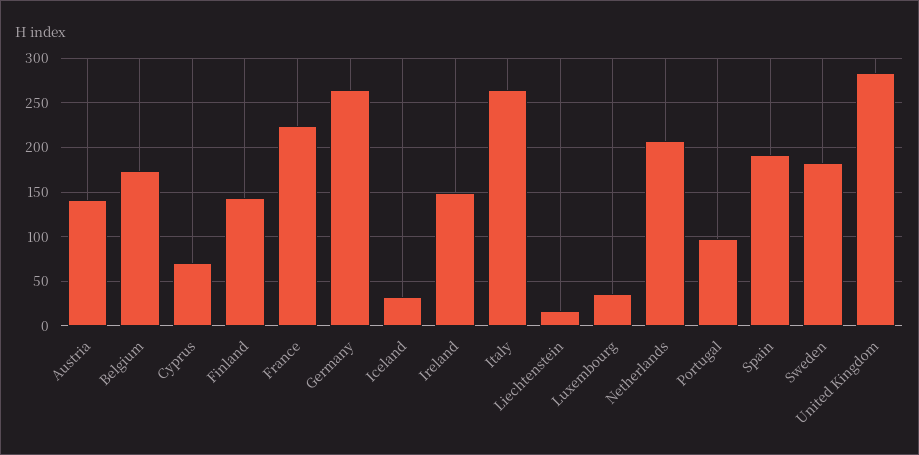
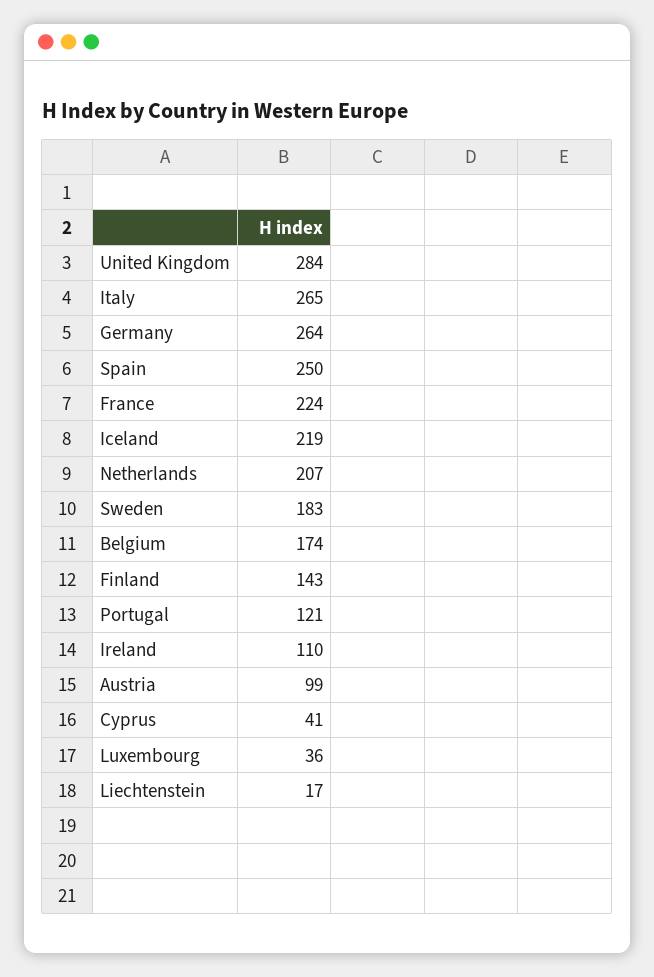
  {
-   "Austria": 140,
+   "Austria": 99,
    "Belgium": 174,
-   "Cyprus": 70,
+   "Cyprus": 41,
    "Finland": 143,
    "France": 224,
    "Germany": 264,
-   "Iceland": 30,
+   "Iceland": 219,
-   "Ireland": 150,
+   "Ireland": 110,
    "Italy": 265,
    "Liechtenstein": 17,
    "Luxembourg": 36,
    "Netherlands": 207,
-   "Portugal": 100,
+   "Portugal": 121,
-   "Spain": 190,
+   "Spain": 250,
    "Sweden": 183,
    "United Kingdom": 284
  }

